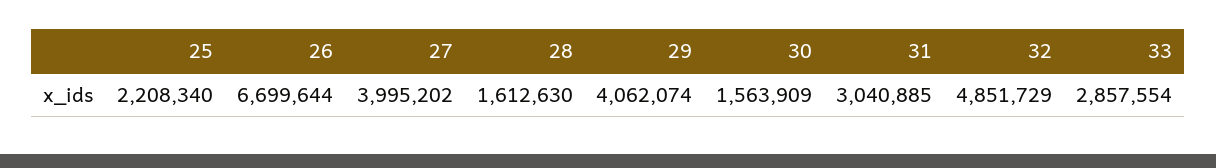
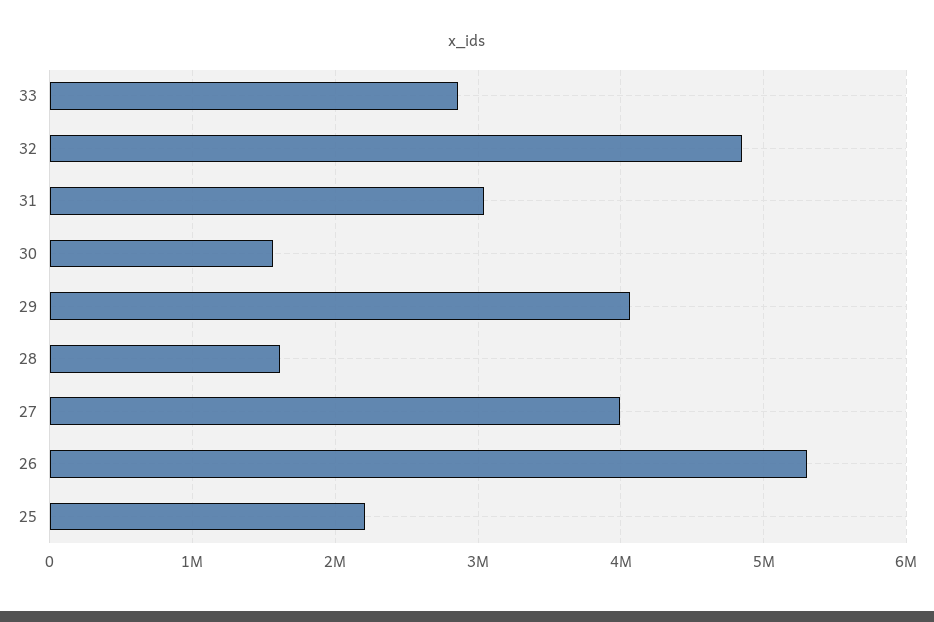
  {
    "25": 2208340,
-   "26": 6699644,
+   "26": 5300000,
    "27": 3995202,
    "28": 1612630,
    "29": 4062074,
    "30": 1563909,
    "31": 3040885,
    "32": 4851729,
    "33": 2857554
  }

